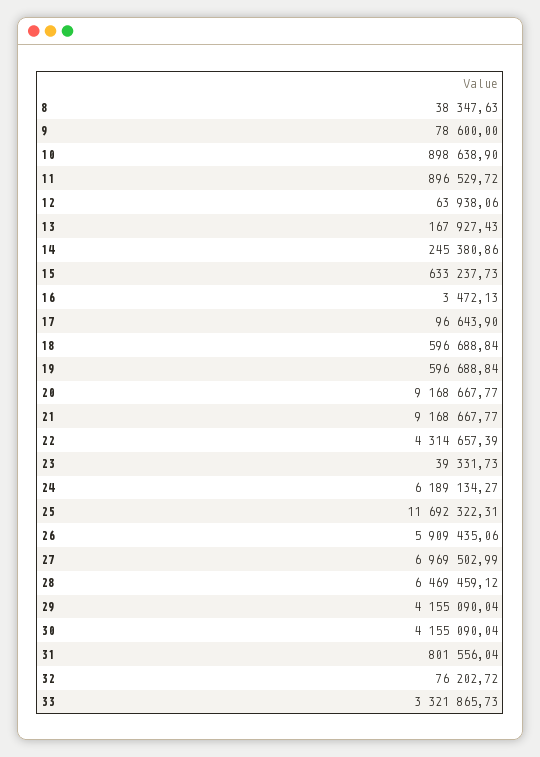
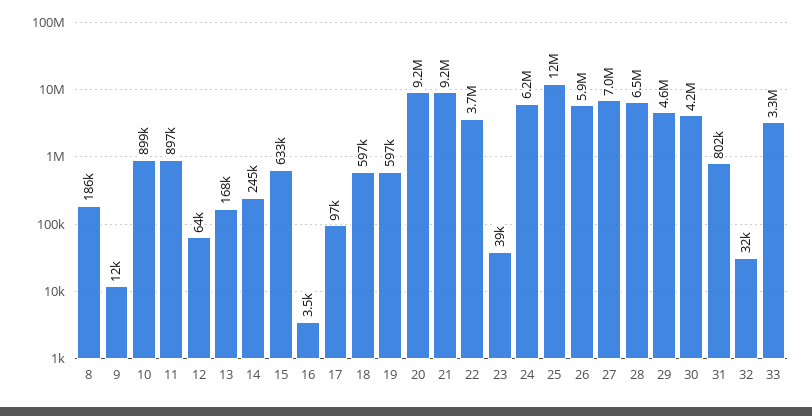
  {
-   "8": 38347.63,
+   "8": 186000,
-   "9": 78600,
+   "9": 12000,
    "10": 898638.9,
    "11": 896529.72,
    "12": 63938.06,
    "13": 167927.43,
    "14": 245380.86,
    "15": 633237.73,
    "16": 3472.13,
    "17": 96643.9,
    "18": 596688.84,
    "19": 596688.84,
    "20": 9168667.77,
    "21": 9168667.77,
-   "22": 4314657.39,
+   "22": 3700000,
    "23": 39331.73,
    "24": 6189134.27,
    "25": 11692322.31,
    "26": 5909435.06,
    "27": 6969502.99,
    "28": 6469459.12,
-   "29": 4155090.04,
+   "29": 4600000,
    "30": 4155090.04,
    "31": 801556.04,
-   "32": 76202.72,
+   "32": 32000,
    "33": 3321865.73
  }

